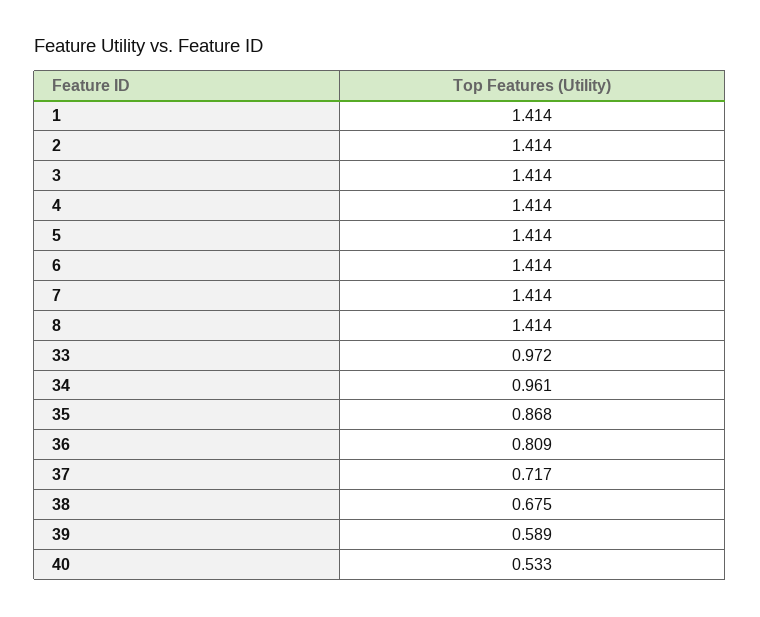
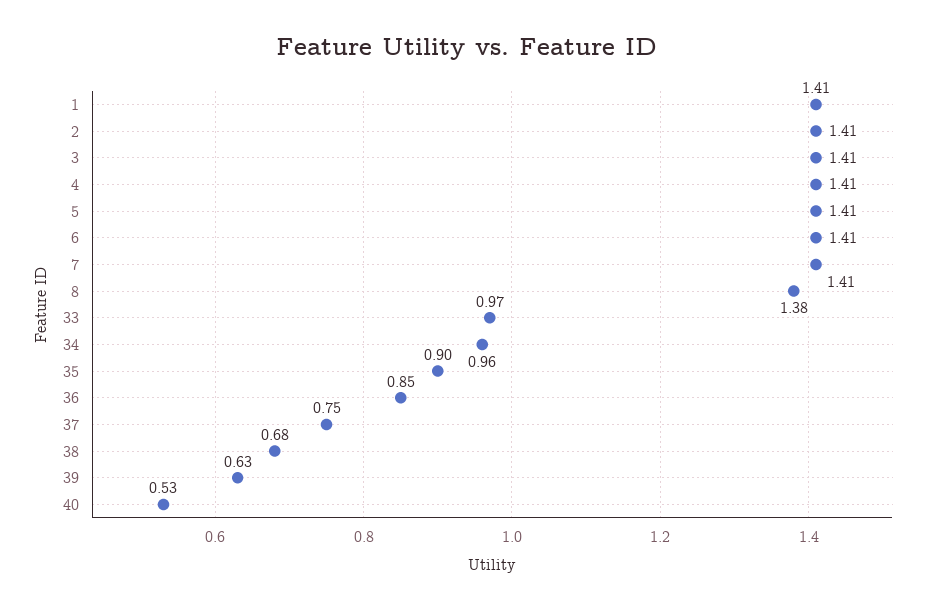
  {
    "1": 1.414,
    "2": 1.414,
    "3": 1.414,
    "4": 1.414,
    "5": 1.414,
    "6": 1.414,
    "7": 1.414,
-   "8": 1.414,
+   "8": 1.38,
    "33": 0.972,
    "34": 0.961,
-   "35": 0.868,
+   "35": 0.9,
-   "36": 0.809,
+   "36": 0.85,
-   "37": 0.717,
+   "37": 0.75,
    "38": 0.675,
-   "39": 0.589,
+   "39": 0.63,
    "40": 0.533
  }

